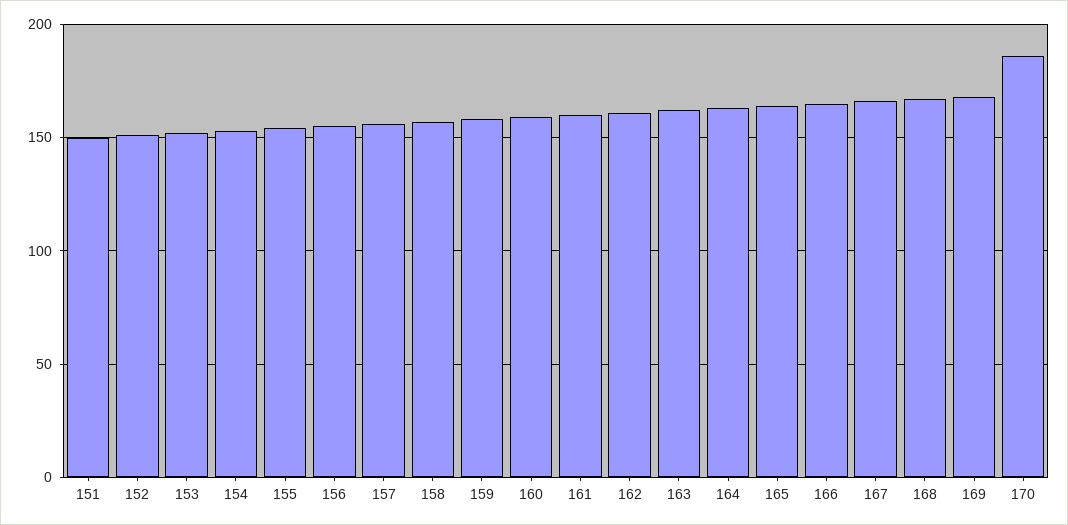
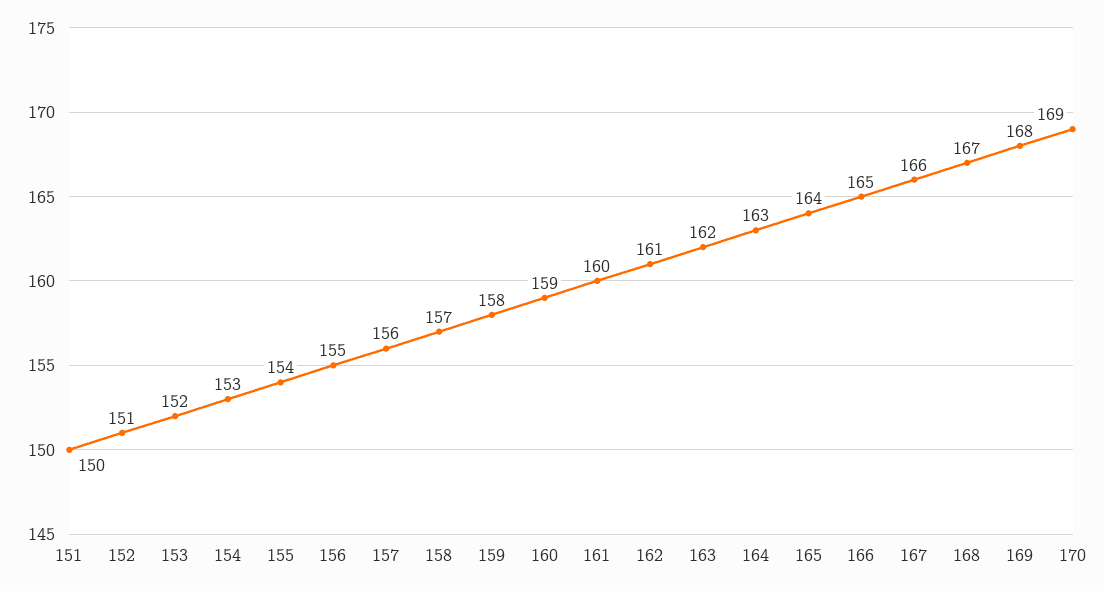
  {
    "151": 150,
    "152": 151,
    "153": 152,
    "154": 153,
    "155": 154,
    "156": 155,
    "157": 156,
    "158": 157,
    "159": 158,
    "160": 159,
    "161": 160,
    "162": 161,
    "163": 162,
    "164": 163,
    "165": 164,
    "166": 165,
    "167": 166,
    "168": 167,
    "169": 168,
-   "170": 185
+   "170": 169
  }

